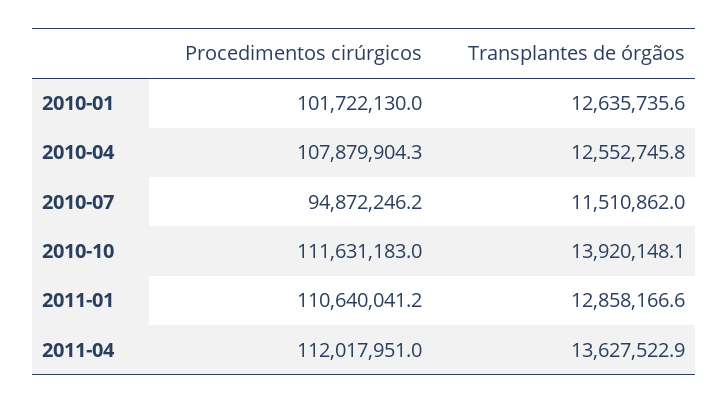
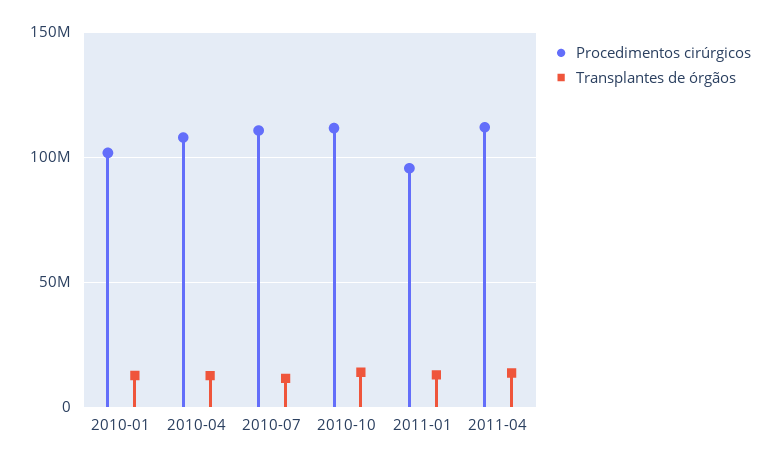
  {
    "Procedimentos cirúrgicos": {
      "2010-01": 101722130,
      "2010-04": 107879904.3,
-     "2010-07": 94872246.2,
+     "2010-07": 110000000,
      "2010-10": 111631183,
-     "2011-01": 110640041.2,
+     "2011-01": 95000000,
      "2011-04": 112017951
    },
    "Transplantes de órgãos": {
      "2010-01": 12635735.6,
      "2010-04": 12552745.8,
      "2010-07": 11510862,
      "2010-10": 13920148.1,
      "2011-01": 12858166.6,
      "2011-04": 13627522.9
    }
  }

